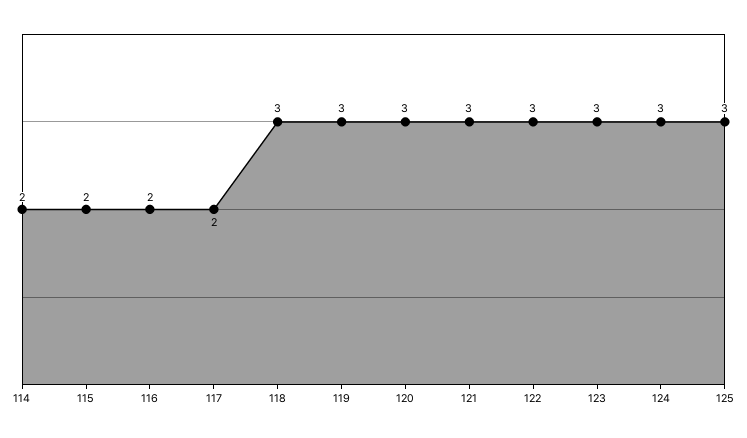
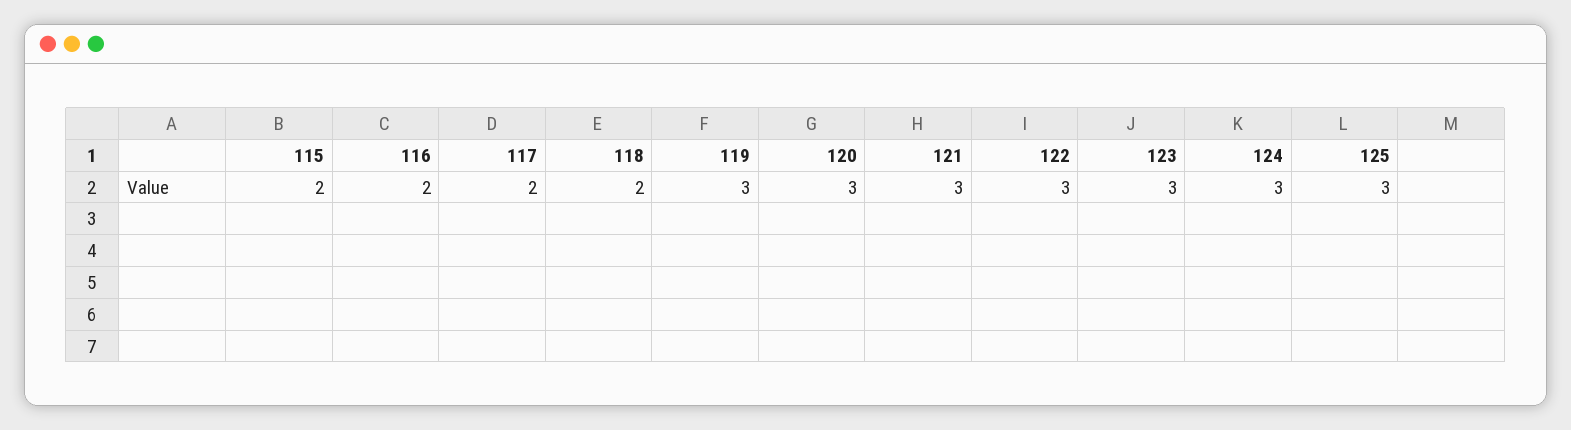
  {
-   "114": 2,
    "115": 2,
    "116": 2,
    "117": 2,
-   "118": 3,
+   "118": 2,
    "119": 3,
    "120": 3,
    "121": 3,
    "122": 3,
    "123": 3,
    "124": 3,
    "125": 3
  }

